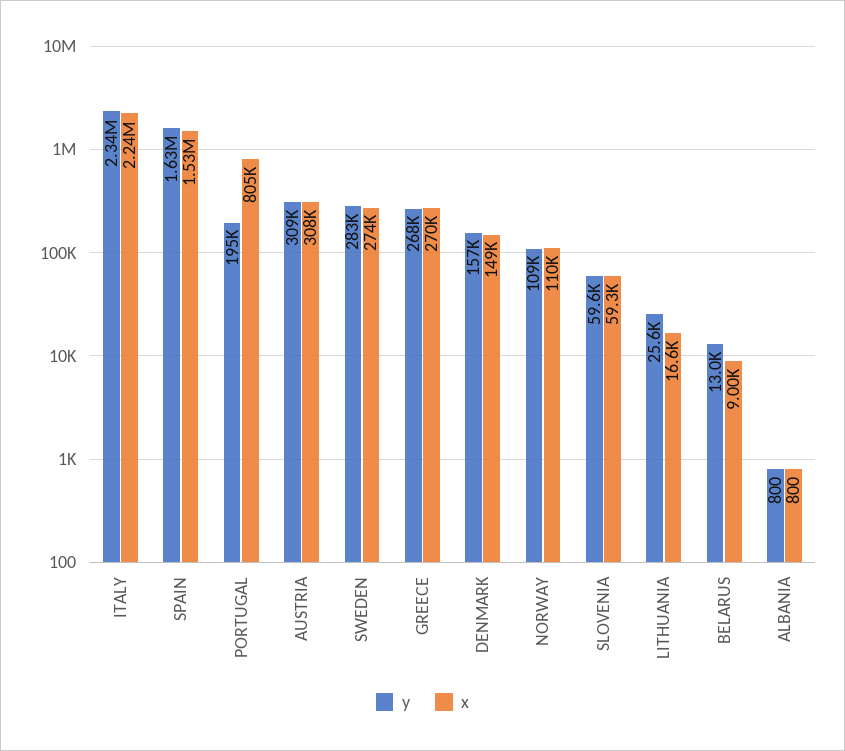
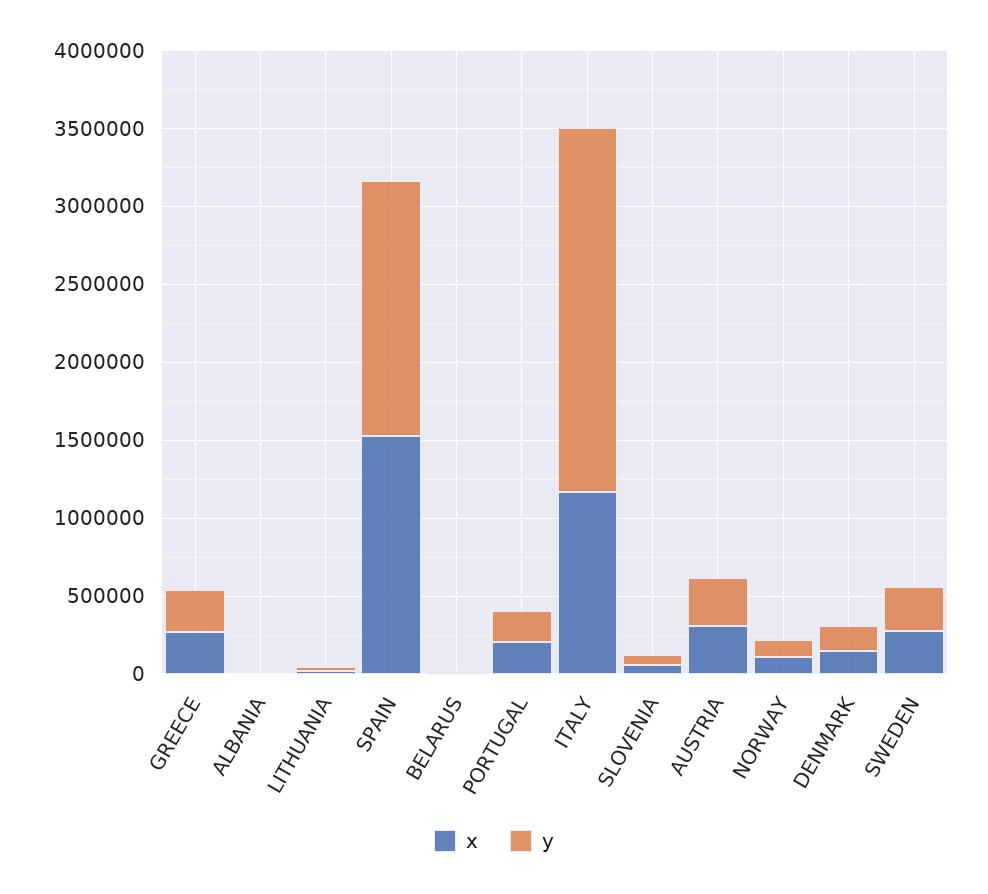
  {
    "y": {
      "ITALY": 2340000,
      "SPAIN": 1630000,
      "PORTUGAL": 195000,
      "AUSTRIA": 309000,
      "SWEDEN": 283000,
      "GREECE": 268000,
      "DENMARK": 157000,
      "NORWAY": 109000,
      "SLOVENIA": 59600,
      "LITHUANIA": 25600,
      "BELARUS": 13000,
      "ALBANIA": 800
    },
    "x": {
-     "ITALY": 2240000,
+     "ITALY": 1200000,
      "SPAIN": 1530000,
-     "PORTUGAL": 805000,
+     "PORTUGAL": 200000,
      "AUSTRIA": 308000,
      "SWEDEN": 274000,
      "GREECE": 270000,
      "DENMARK": 149000,
      "NORWAY": 110000,
      "SLOVENIA": 59300,
      "LITHUANIA": 16600,
      "BELARUS": 9000,
      "ALBANIA": 800
    }
  }

